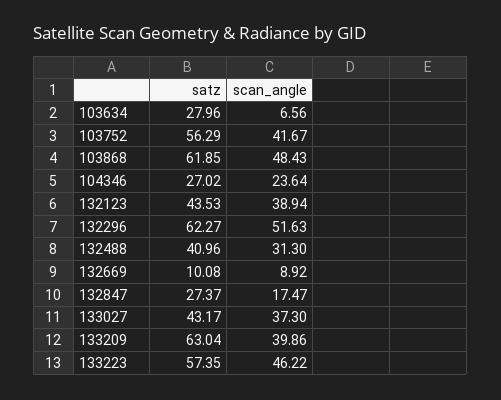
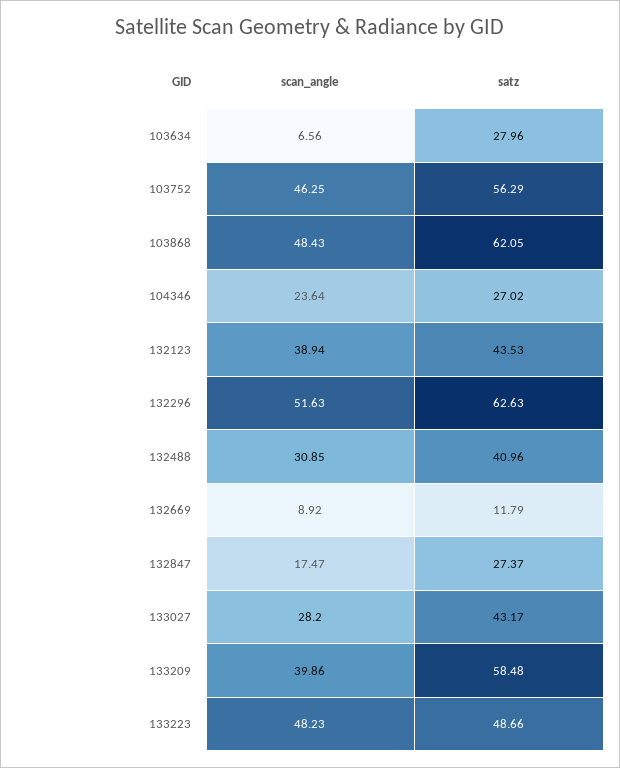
  {
    "satz": {
      "103634": 27.96,
      "103752": 56.29,
-     "103868": 61.85,
+     "103868": 62.05,
      "104346": 27.02,
      "132123": 43.53,
-     "132296": 62.27,
+     "132296": 62.63,
      "132488": 40.96,
-     "132669": 10.08,
+     "132669": 11.79,
      "132847": 27.37,
      "133027": 43.17,
-     "133209": 63.04,
+     "133209": 58.48,
-     "133223": 57.35
+     "133223": 48.66
    },
    "scan_angle": {
      "103634": 6.56,
-     "103752": 41.67,
+     "103752": 46.25,
      "103868": 48.43,
      "104346": 23.64,
      "132123": 38.94,
      "132296": 51.63,
-     "132488": 31.3,
+     "132488": 30.85,
      "132669": 8.92,
      "132847": 17.47,
-     "133027": 37.3,
+     "133027": 28.2,
      "133209": 39.86,
-     "133223": 46.22
+     "133223": 48.23
    }
  }

